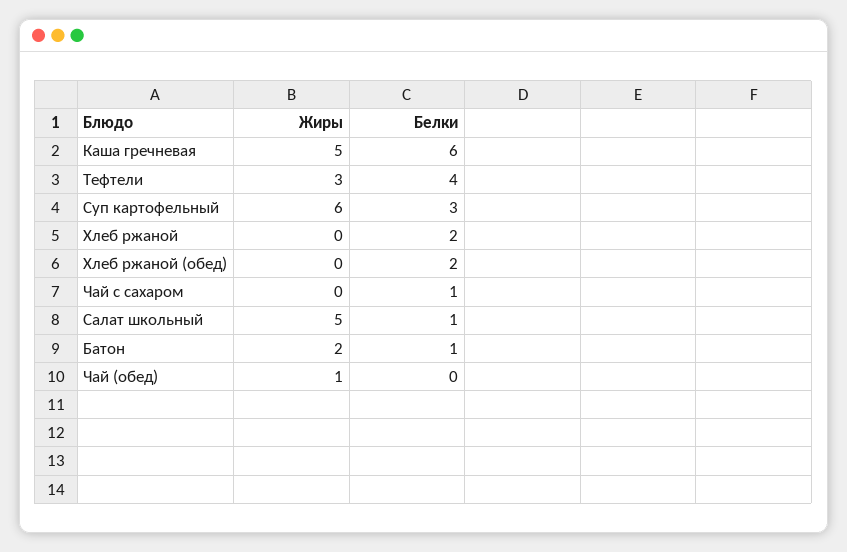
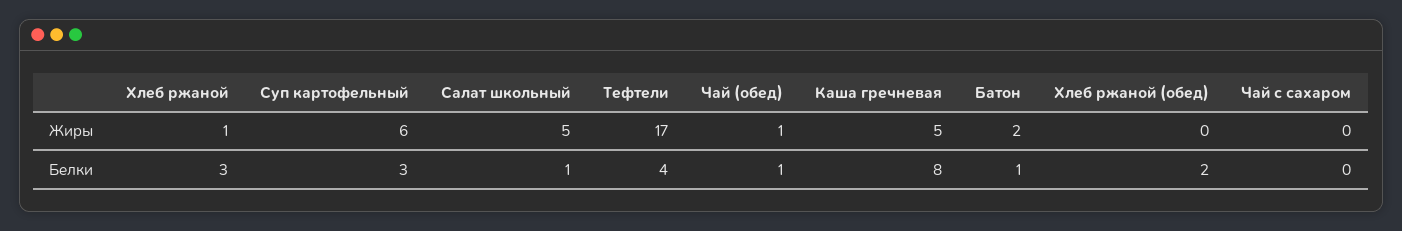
  {
    "Жиры": {
      "Каша гречневая": 5,
-     "Тефтели": 3,
+     "Тефтели": 17,
      "Суп картофельный": 6,
-     "Хлеб ржаной": 0,
+     "Хлеб ржаной": 1,
      "Хлеб ржаной (обед)": 0,
      "Чай с сахаром": 0,
      "Салат школьный": 5,
      "Батон": 2,
      "Чай (обед)": 1
    },
    "Белки": {
-     "Каша гречневая": 6,
+     "Каша гречневая": 8,
      "Тефтели": 4,
      "Суп картофельный": 3,
-     "Хлеб ржаной": 2,
+     "Хлеб ржаной": 3,
      "Хлеб ржаной (обед)": 2,
-     "Чай с сахаром": 1,
+     "Чай с сахаром": 0,
      "Салат школьный": 1,
      "Батон": 1,
-     "Чай (обед)": 0
+     "Чай (обед)": 1
    }
  }

